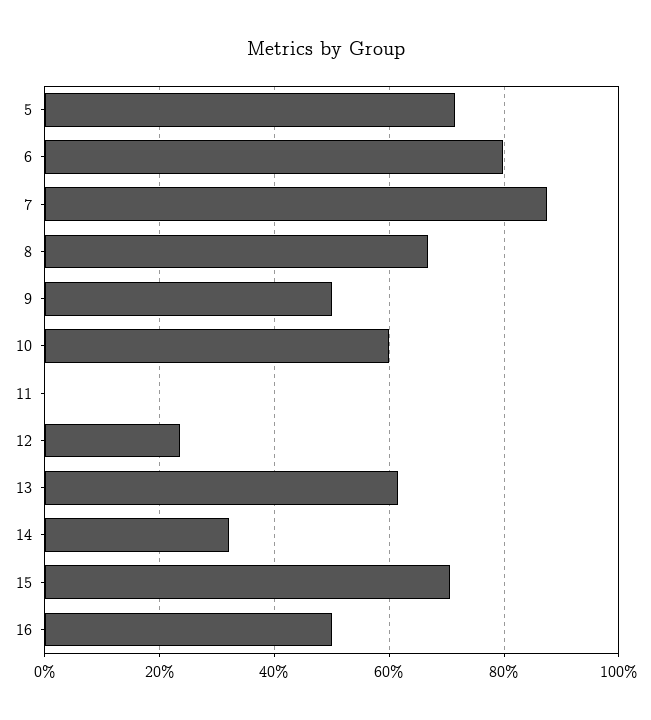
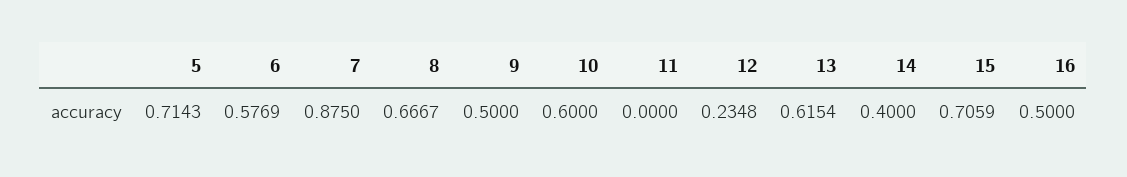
  {
    "5": 0.7143,
-   "6": 0.8,
+   "6": 0.5769,
    "7": 0.875,
    "8": 0.6667,
    "9": 0.5,
    "10": 0.6,
    "11": 0,
    "12": 0.2348,
    "13": 0.6154,
-   "14": 0.32,
+   "14": 0.4,
    "15": 0.7059,
    "16": 0.5
  }

